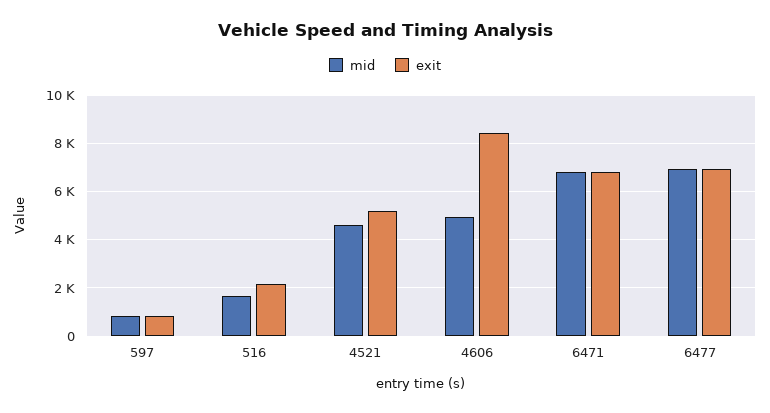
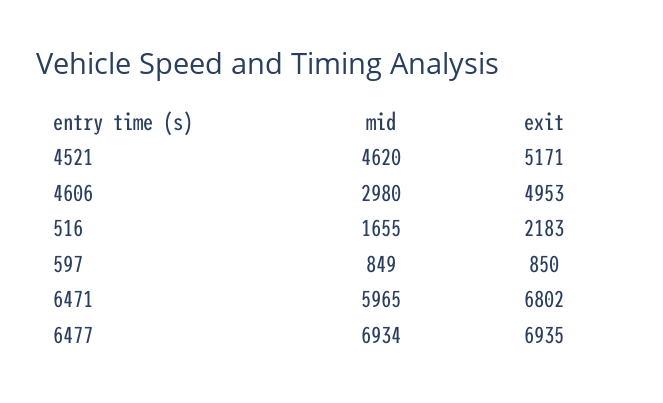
  {
    "mid": {
      "597": 849,
      "516": 1655,
      "4521": 4620,
-     "4606": 5000,
+     "4606": 2980,
-     "6471": 6750,
+     "6471": 5965,
      "6477": 6934
    },
    "exit": {
      "597": 850,
      "516": 2183,
      "4521": 5171,
-     "4606": 8500,
+     "4606": 4953,
      "6471": 6802,
      "6477": 6935
    }
  }

